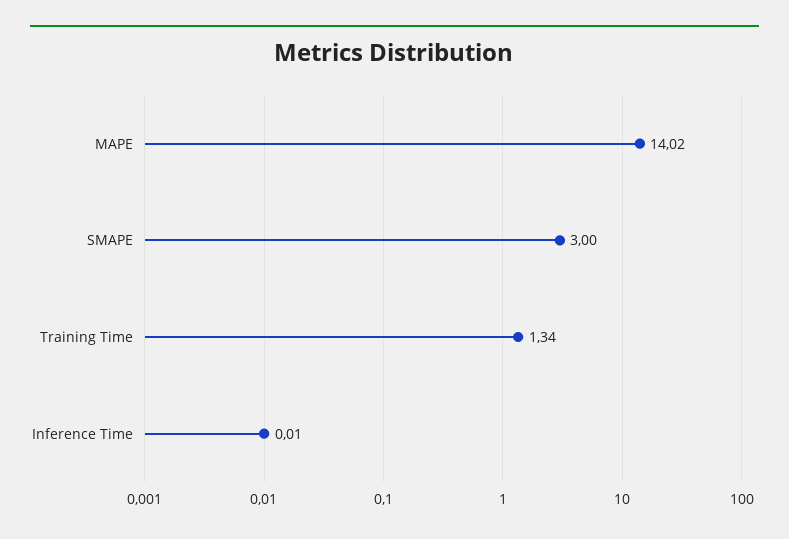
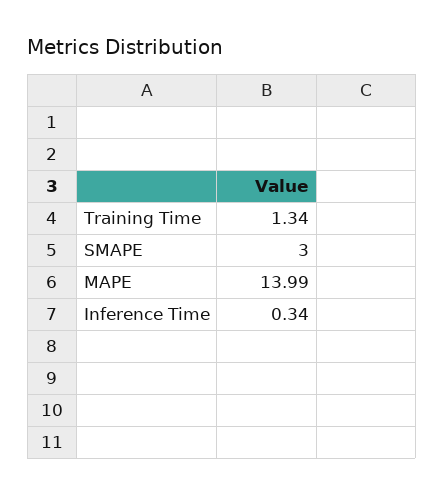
  {
-   "MAPE": 14.02,
+   "MAPE": 13.99,
    "SMAPE": 3,
    "Training Time": 1.34,
-   "Inference Time": 0.01
+   "Inference Time": 0.34
  }

